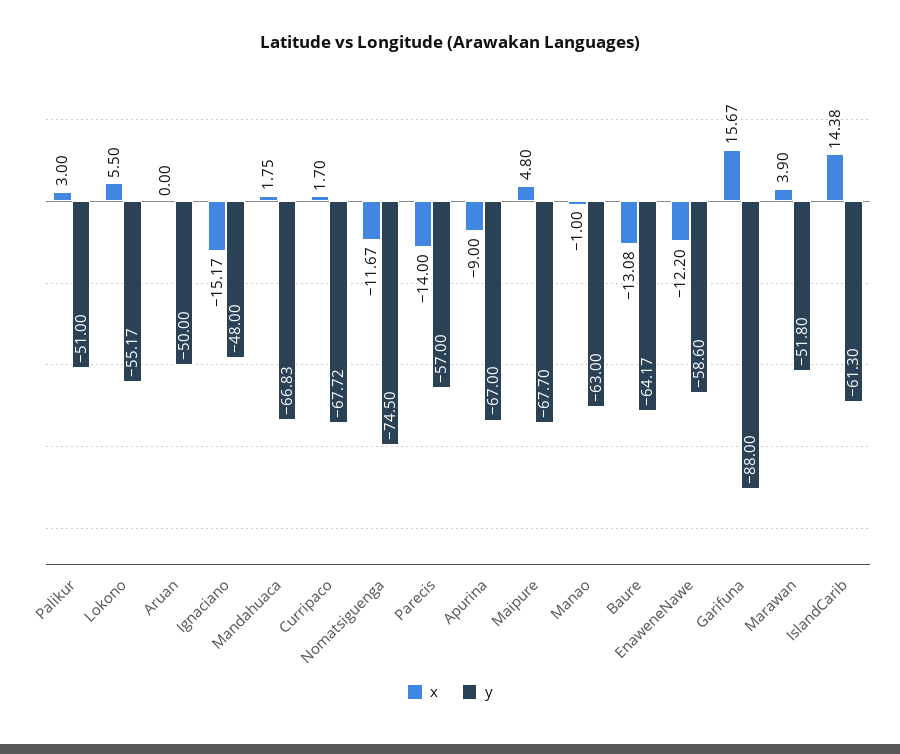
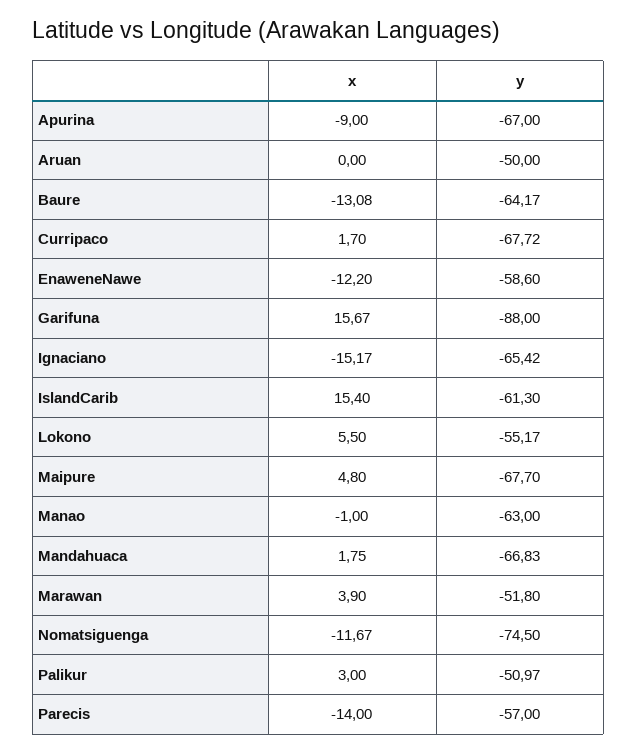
  {
    "x": {
      "Palikur": 3,
      "Lokono": 5.5,
      "Aruan": 0,
      "Ignaciano": -15.17,
      "Mandahuaca": 1.75,
      "Curripaco": 1.7,
      "Nomatsiguenga": -11.67,
      "Parecis": -14,
      "Apurina": -9,
      "Maipure": 4.8,
      "Manao": -1,
      "Baure": -13.08,
      "EnaweneNawe": -12.2,
      "Garifuna": 15.67,
      "Marawan": 3.9,
-     "IslandCarib": 14.38
+     "IslandCarib": 15.4
    },
    "y": {
-     "Palikur": -51,
+     "Palikur": -50.97,
      "Lokono": -55.17,
      "Aruan": -50,
-     "Ignaciano": -48,
+     "Ignaciano": -65.42,
      "Mandahuaca": -66.83,
      "Curripaco": -67.72,
      "Nomatsiguenga": -74.5,
      "Parecis": -57,
      "Apurina": -67,
      "Maipure": -67.7,
      "Manao": -63,
      "Baure": -64.17,
      "EnaweneNawe": -58.6,
      "Garifuna": -88,
      "Marawan": -51.8,
      "IslandCarib": -61.3
    }
  }

